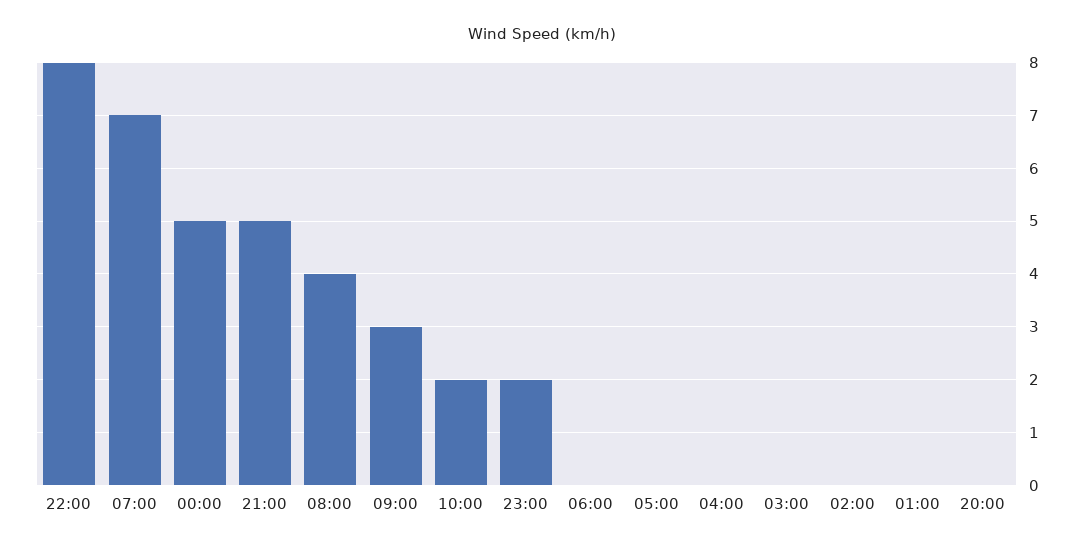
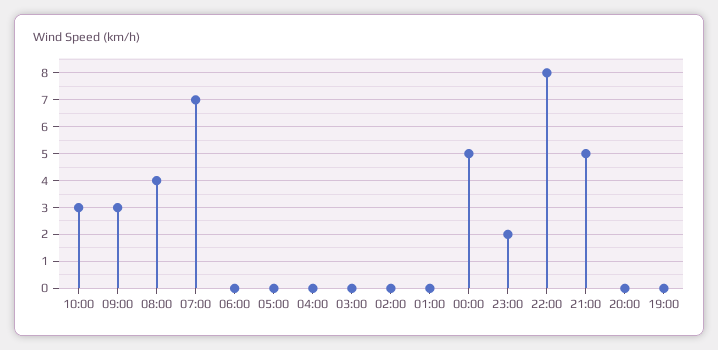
  {
    "22:00": 8,
    "07:00": 7,
    "00:00": 5,
    "21:00": 5,
    "08:00": 4,
    "09:00": 3,
-   "10:00": 2,
+   "10:00": 3,
    "23:00": 2,
    "06:00": 0,
    "05:00": 0,
    "04:00": 0,
    "03:00": 0,
    "02:00": 0,
    "01:00": 0,
-   "20:00": 0
+   "20:00": 0,
+   "19:00": 0
  }

